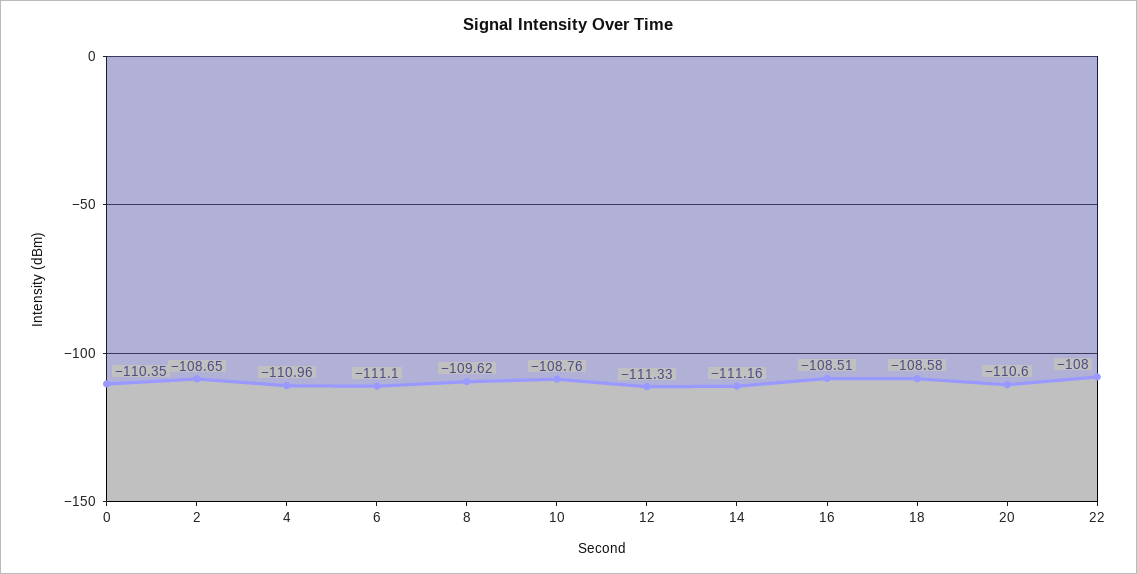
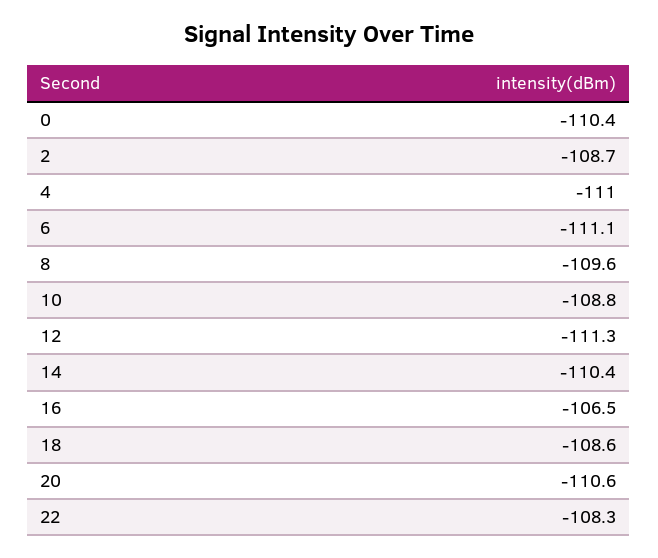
  {
    "0": -110.35,
    "2": -108.65,
    "4": -110.96,
    "6": -111.1,
    "8": -109.62,
    "10": -108.76,
    "12": -111.33,
-   "14": -111.16,
+   "14": -110.4,
-   "16": -108.51,
+   "16": -106.5,
    "18": -108.58,
    "20": -110.6,
-   "22": -108
+   "22": -108.3
  }

